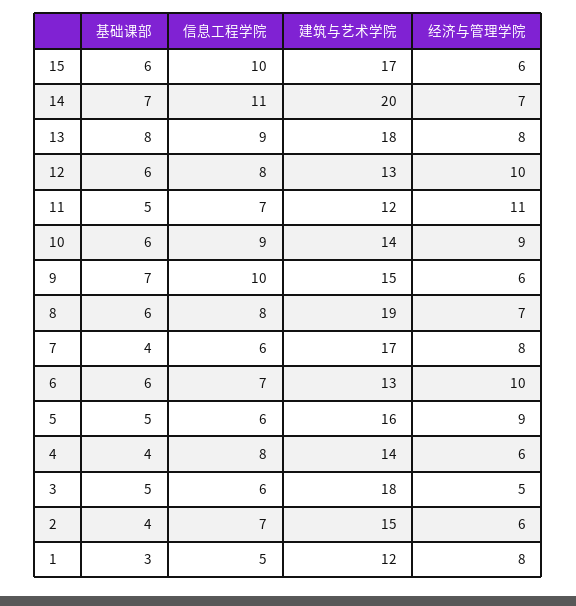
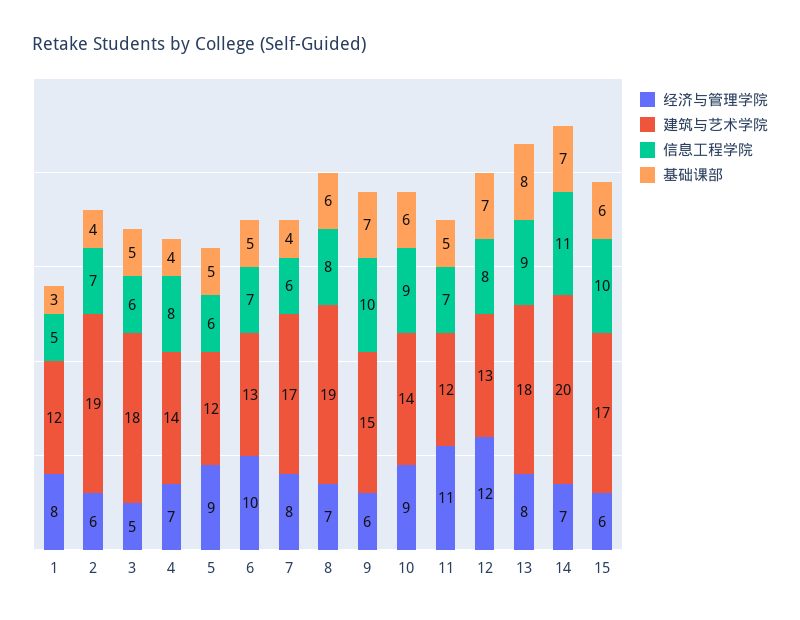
  {
    "基础课部": {
      "15": 6,
      "14": 7,
      "13": 8,
-     "12": 6,
+     "12": 7,
      "11": 5,
      "10": 6,
      "9": 7,
      "8": 6,
      "7": 4,
-     "6": 6,
+     "6": 5,
      "5": 5,
      "4": 4,
      "3": 5,
      "2": 4,
      "1": 3
    },
    "信息工程学院": {
      "15": 10,
      "14": 11,
      "13": 9,
      "12": 8,
      "11": 7,
      "10": 9,
      "9": 10,
      "8": 8,
      "7": 6,
      "6": 7,
      "5": 6,
      "4": 8,
      "3": 6,
      "2": 7,
      "1": 5
    },
    "建筑与艺术学院": {
      "15": 17,
      "14": 20,
      "13": 18,
      "12": 13,
      "11": 12,
      "10": 14,
      "9": 15,
      "8": 19,
      "7": 17,
      "6": 13,
-     "5": 16,
+     "5": 12,
      "4": 14,
      "3": 18,
-     "2": 15,
+     "2": 19,
      "1": 12
    },
    "经济与管理学院": {
      "15": 6,
      "14": 7,
      "13": 8,
-     "12": 10,
+     "12": 12,
      "11": 11,
      "10": 9,
      "9": 6,
      "8": 7,
      "7": 8,
      "6": 10,
      "5": 9,
-     "4": 6,
+     "4": 7,
      "3": 5,
      "2": 6,
      "1": 8
    }
  }

